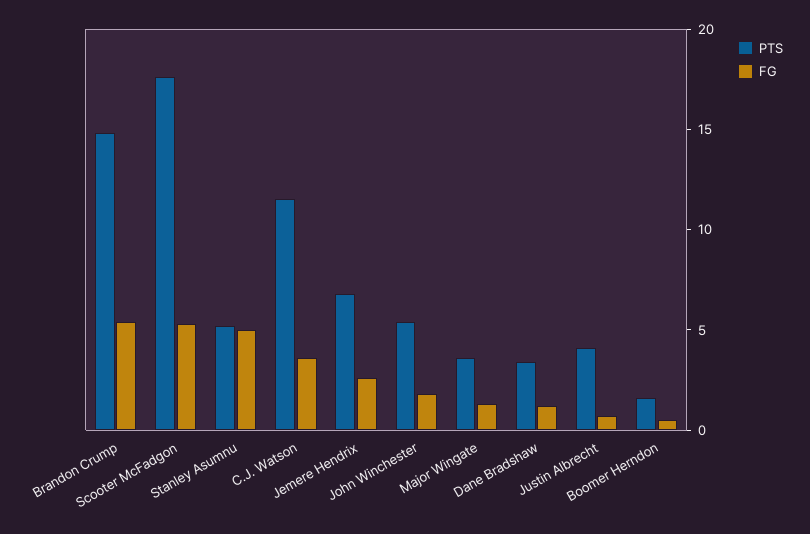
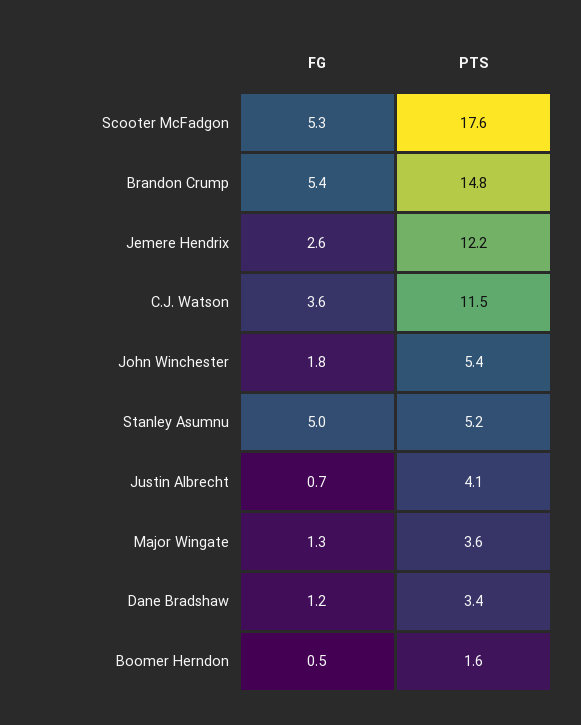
  {
    "PTS": {
      "Brandon Crump": 14.8,
      "Scooter McFadgon": 17.6,
      "Stanley Asumnu": 5.2,
      "C.J. Watson": 11.5,
-     "Jemere Hendrix": 7,
+     "Jemere Hendrix": 12.2,
      "John Winchester": 5.4,
      "Major Wingate": 3.6,
      "Dane Bradshaw": 3.4,
      "Justin Albrecht": 4.1,
      "Boomer Herndon": 1.6
    },
    "FG": {
      "Brandon Crump": 5.4,
      "Scooter McFadgon": 5.3,
      "Stanley Asumnu": 5,
      "C.J. Watson": 3.6,
      "Jemere Hendrix": 2.6,
      "John Winchester": 1.8,
      "Major Wingate": 1.3,
      "Dane Bradshaw": 1.2,
      "Justin Albrecht": 0.7,
      "Boomer Herndon": 0.5
    }
  }

